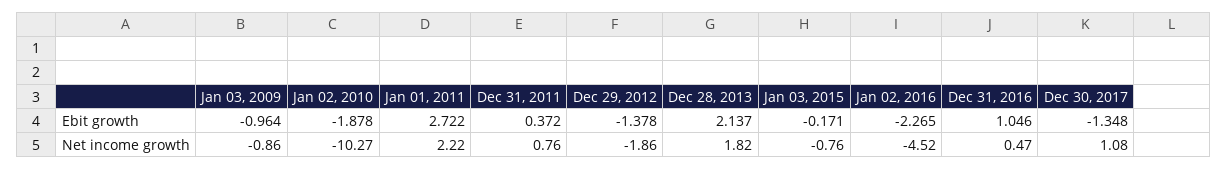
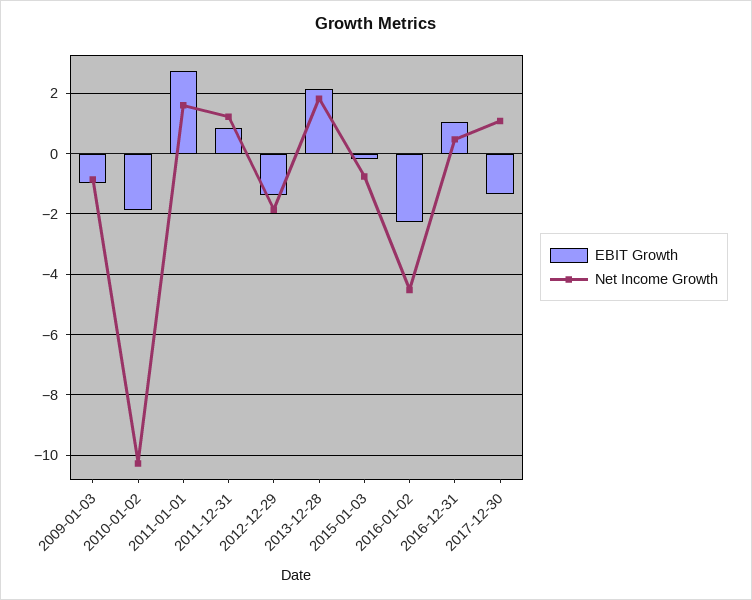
  {
    "Ebit growth": {
      "Jan 03, 2009": -0.964,
      "Jan 02, 2010": -1.878,
      "Jan 01, 2011": 2.722,
-     "Dec 31, 2011": 0.372,
+     "Dec 31, 2011": 0.8,
      "Dec 29, 2012": -1.378,
      "Dec 28, 2013": 2.137,
      "Jan 03, 2015": -0.171,
      "Jan 02, 2016": -2.265,
      "Dec 31, 2016": 1.046,
      "Dec 30, 2017": -1.348
    },
    "Net income growth": {
      "Jan 03, 2009": -0.86,
      "Jan 02, 2010": -10.27,
-     "Jan 01, 2011": 2.22,
+     "Jan 01, 2011": 1.6,
-     "Dec 31, 2011": 0.76,
+     "Dec 31, 2011": 1.2,
      "Dec 29, 2012": -1.86,
      "Dec 28, 2013": 1.82,
      "Jan 03, 2015": -0.76,
      "Jan 02, 2016": -4.52,
      "Dec 31, 2016": 0.47,
      "Dec 30, 2017": 1.08
    }
  }

